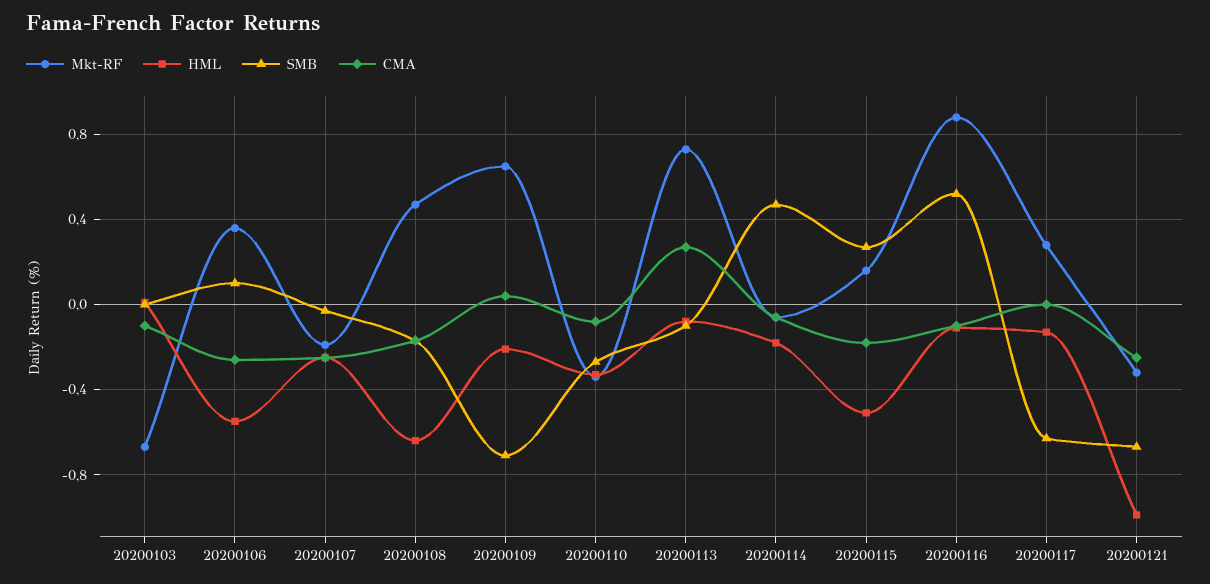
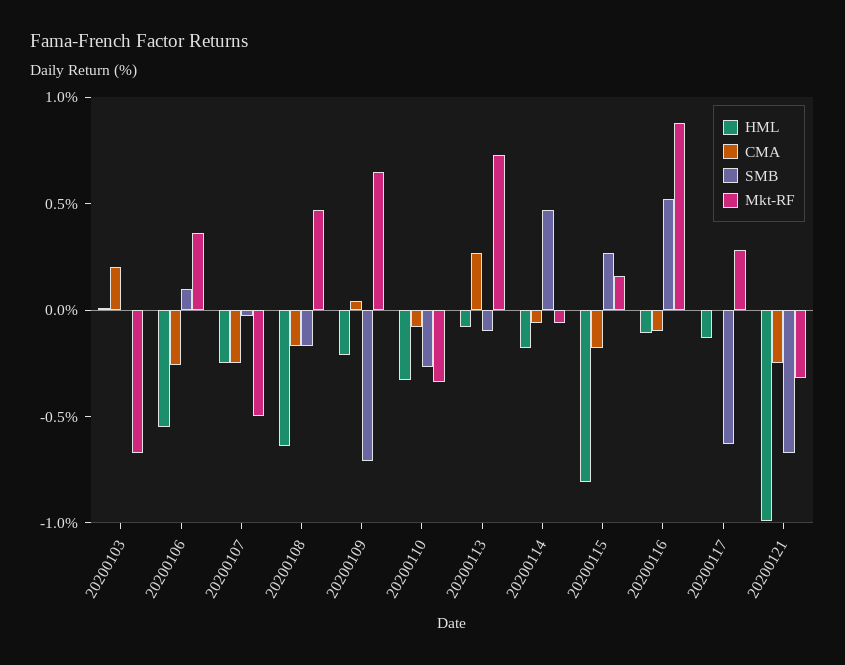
  {
    "Mkt-RF": {
      "20200103": -0.65,
      "20200106": 0.35,
-     "20200107": -0.2,
+     "20200107": -0.5,
      "20200108": 0.45,
      "20200109": 0.65,
      "20200110": -0.35,
      "20200113": 0.75,
      "20200114": -0.05,
      "20200115": 0.15,
      "20200116": 0.9,
      "20200117": 0.3,
      "20200121": -0.3
    },
    "HML": {
      "20200103": 0,
      "20200106": -0.55,
      "20200107": -0.25,
      "20200108": -0.65,
      "20200109": -0.2,
      "20200110": -0.35,
      "20200113": -0.1,
      "20200114": -0.2,
-     "20200115": -0.5,
+     "20200115": -0.8,
      "20200116": -0.1,
      "20200117": -0.15,
      "20200121": -1
    },
    "SMB": {
      "20200103": 0,
      "20200106": 0.1,
      "20200107": -0.05,
      "20200108": -0.15,
      "20200109": -0.7,
      "20200110": -0.25,
      "20200113": -0.1,
      "20200114": 0.45,
      "20200115": 0.25,
      "20200116": 0.5,
      "20200117": -0.65,
      "20200121": -0.65
    },
    "CMA": {
-     "20200103": -0.1,
+     "20200103": 0.2,
      "20200106": -0.25,
      "20200107": -0.25,
      "20200108": -0.15,
      "20200109": 0.05,
      "20200110": -0.1,
      "20200113": 0.25,
      "20200114": -0.05,
      "20200115": -0.2,
      "20200116": -0.1,
      "20200117": 0,
      "20200121": -0.25
    }
  }

